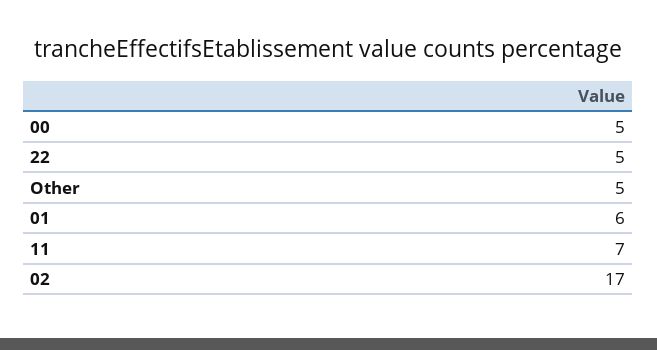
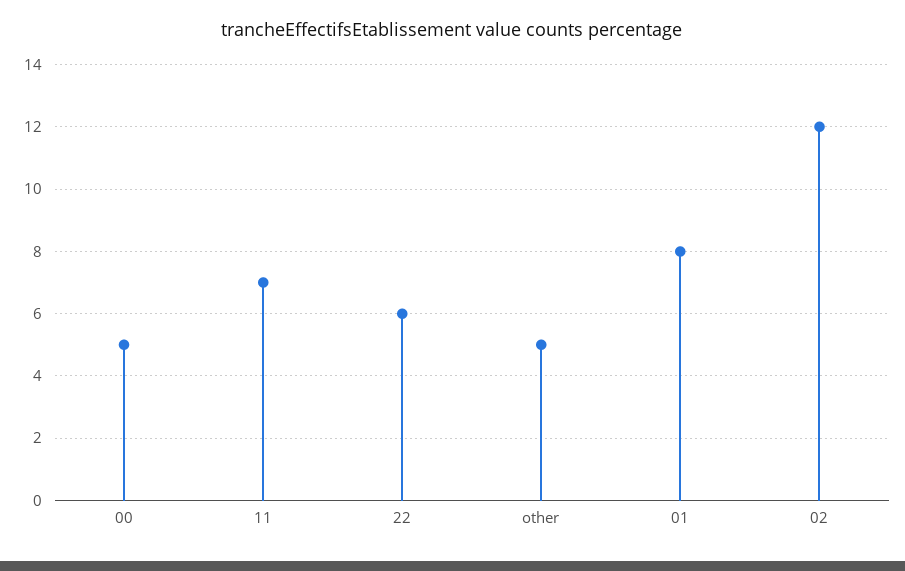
  {
    "00": 5,
-   "22": 5,
+   "22": 6,
    "Other": 5,
-   "01": 6,
+   "01": 8,
    "11": 7,
-   "02": 17
+   "02": 12
  }

